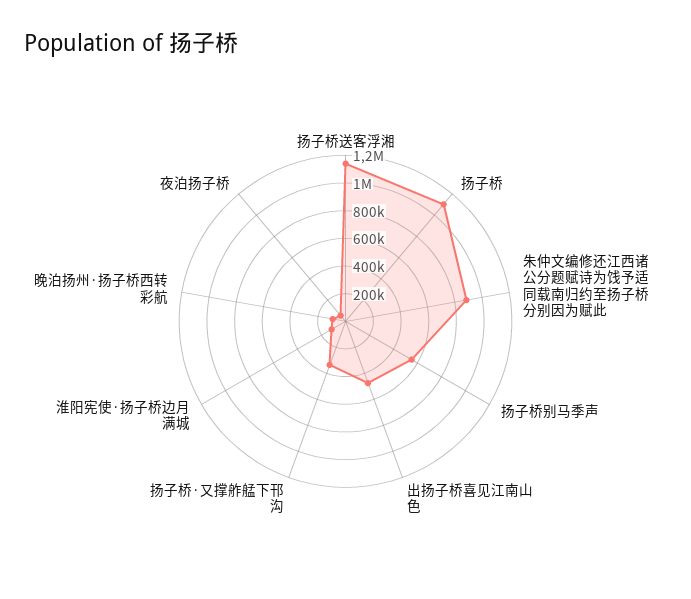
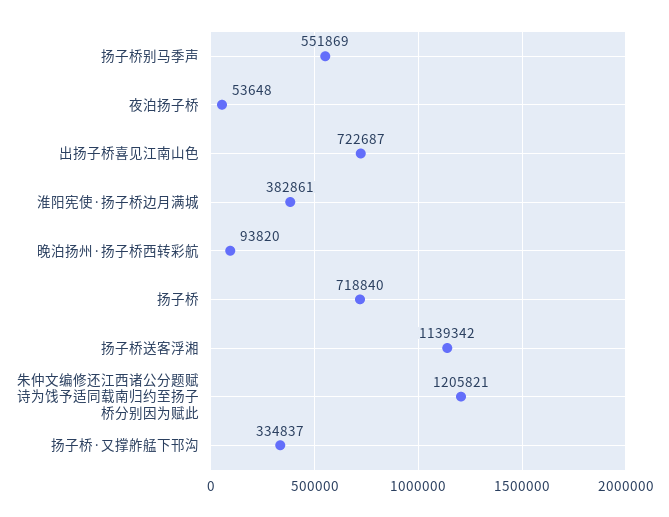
  {
    "扬子桥送客浮湘": 1139342,
-   "扬子桥": 1100000,
+   "扬子桥": 718840,
-   "朱仲文编修还江西诸公分题赋诗为饯予适同载南归约至扬子桥分别因为赋此": 900000,
+   "朱仲文编修还江西诸公分题赋诗为饯予适同载南归约至扬子桥分别因为赋此": 1205821,
    "扬子桥别马季声": 551869,
-   "出扬子桥喜见江南山色": 500000,
+   "出扬子桥喜见江南山色": 722687,
    "扬子桥·又撑舴艋下邗沟": 334837,
-   "淮阳宪使·扬子桥边月满城": 100000,
+   "淮阳宪使·扬子桥边月满城": 382861,
    "晚泊扬州·扬子桥西转彩航": 93820,
    "夜泊扬子桥": 53648
  }

